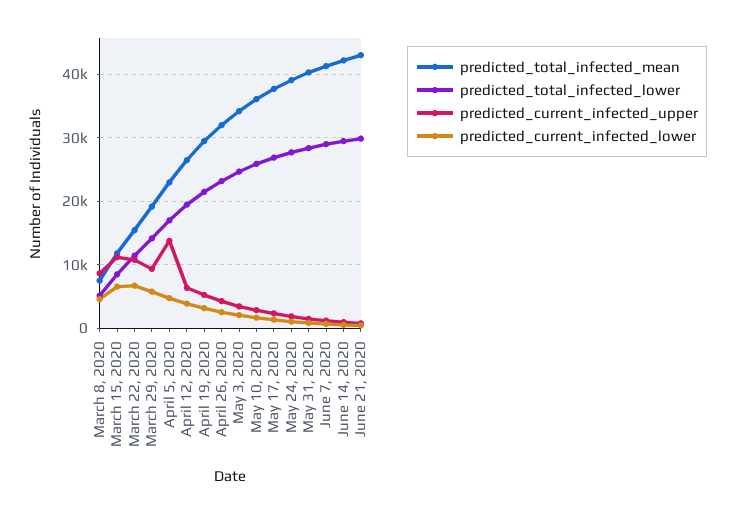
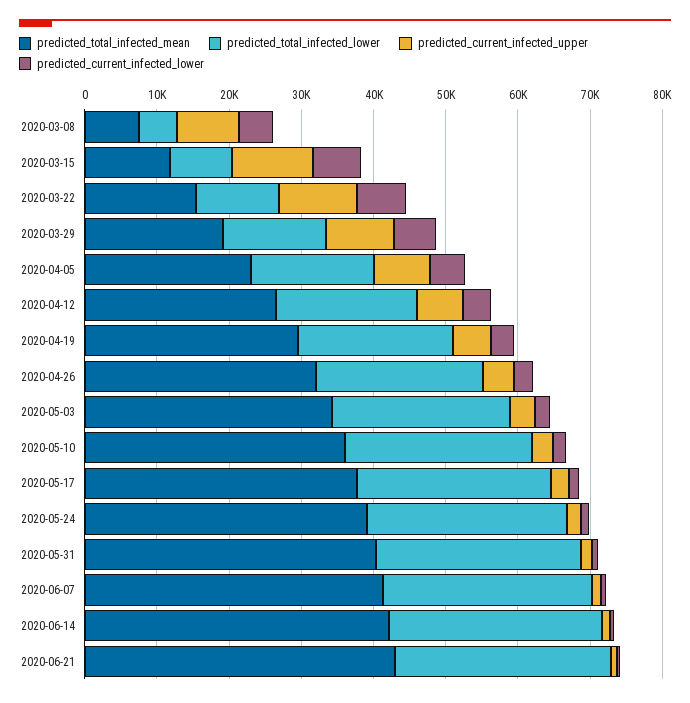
  {
    "predicted_total_infected_mean": {
      "March 8, 2020": 8000,
      "March 15, 2020": 12000,
      "March 22, 2020": 15000,
      "March 29, 2020": 19000,
      "April 5, 2020": 23000,
      "April 12, 2020": 27000,
      "April 19, 2020": 30000,
      "April 26, 2020": 32000,
      "May 3, 2020": 34000,
      "May 10, 2020": 36000,
      "May 17, 2020": 38000,
      "May 24, 2020": 39000,
      "May 31, 2020": 40000,
      "June 7, 2020": 41000,
      "June 14, 2020": 42000,
      "June 21, 2020": 43000
    },
    "predicted_total_infected_lower": {
      "March 8, 2020": 5000,
      "March 15, 2020": 9000,
      "March 22, 2020": 11000,
      "March 29, 2020": 14000,
      "April 5, 2020": 17000,
      "April 12, 2020": 20000,
      "April 19, 2020": 22000,
      "April 26, 2020": 23000,
      "May 3, 2020": 25000,
      "May 10, 2020": 26000,
      "May 17, 2020": 27000,
      "May 24, 2020": 28000,
      "May 31, 2020": 28000,
      "June 7, 2020": 29000,
      "June 14, 2020": 30000,
      "June 21, 2020": 30000
    },
    "predicted_current_infected_upper": {
      "March 8, 2020": 9000,
      "March 15, 2020": 11000,
      "March 22, 2020": 11000,
      "March 29, 2020": 9000,
-     "April 5, 2020": 14000,
+     "April 5, 2020": 8000,
      "April 12, 2020": 6000,
      "April 19, 2020": 5000,
      "April 26, 2020": 4000,
      "May 3, 2020": 4000,
      "May 10, 2020": 3000,
      "May 17, 2020": 2000,
      "May 24, 2020": 2000,
      "May 31, 2020": 2000,
      "June 7, 2020": 1000,
      "June 14, 2020": 1000,
      "June 21, 2020": 1000
    },
    "predicted_current_infected_lower": {
      "March 8, 2020": 5000,
      "March 15, 2020": 7000,
      "March 22, 2020": 7000,
      "March 29, 2020": 6000,
      "April 5, 2020": 5000,
      "April 12, 2020": 4000,
      "April 19, 2020": 3000,
      "April 26, 2020": 3000,
      "May 3, 2020": 2000,
      "May 10, 2020": 2000,
      "May 17, 2020": 1000,
      "May 24, 2020": 1000,
      "May 31, 2020": 1000,
      "June 7, 2020": 1000,
      "June 14, 2020": 1000,
      "June 21, 2020": 0
    }
  }

